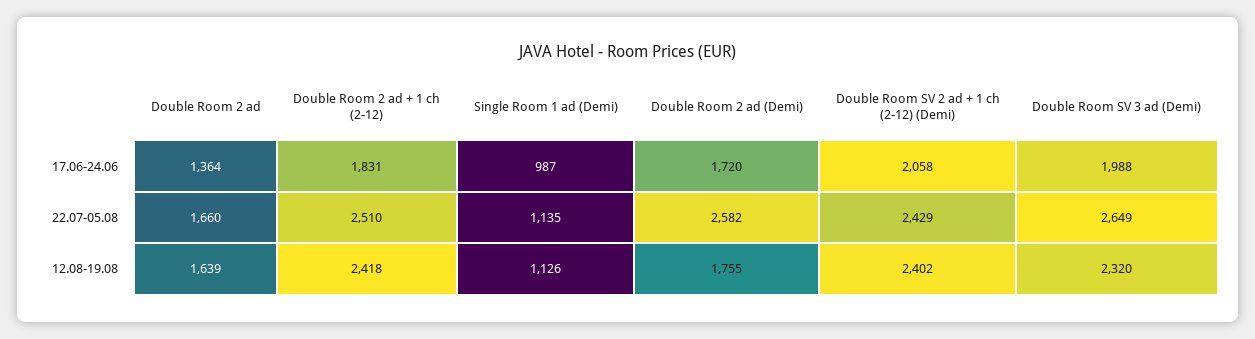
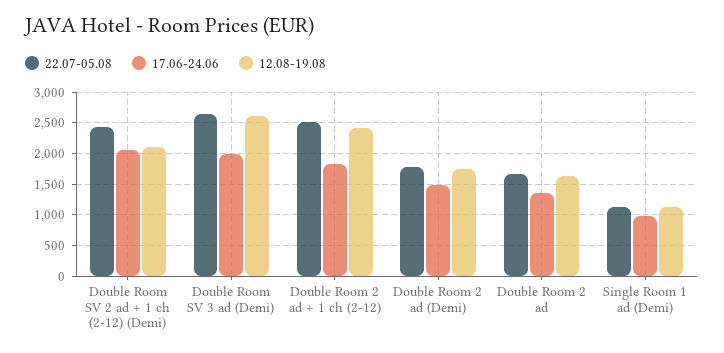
  {
    "17.06-24.06": {
      "Double Room 2 ad": 1364,
      "Double Room 2 ad + 1 ch (2-12)": 1831,
      "Single Room 1 ad (Demi)": 987,
-     "Double Room 2 ad (Demi)": 1720,
+     "Double Room 2 ad (Demi)": 1500,
      "Double Room SV 2 ad + 1 ch (2-12) (Demi)": 2058,
      "Double Room SV 3 ad (Demi)": 1988
    },
    "22.07-05.08": {
      "Double Room 2 ad": 1660,
      "Double Room 2 ad + 1 ch (2-12)": 2510,
      "Single Room 1 ad (Demi)": 1135,
-     "Double Room 2 ad (Demi)": 2582,
+     "Double Room 2 ad (Demi)": 1800,
      "Double Room SV 2 ad + 1 ch (2-12) (Demi)": 2429,
      "Double Room SV 3 ad (Demi)": 2649
    },
    "12.08-19.08": {
      "Double Room 2 ad": 1639,
      "Double Room 2 ad + 1 ch (2-12)": 2418,
      "Single Room 1 ad (Demi)": 1126,
      "Double Room 2 ad (Demi)": 1755,
-     "Double Room SV 2 ad + 1 ch (2-12) (Demi)": 2402,
+     "Double Room SV 2 ad + 1 ch (2-12) (Demi)": 2100,
-     "Double Room SV 3 ad (Demi)": 2320
+     "Double Room SV 3 ad (Demi)": 2600
    }
  }

